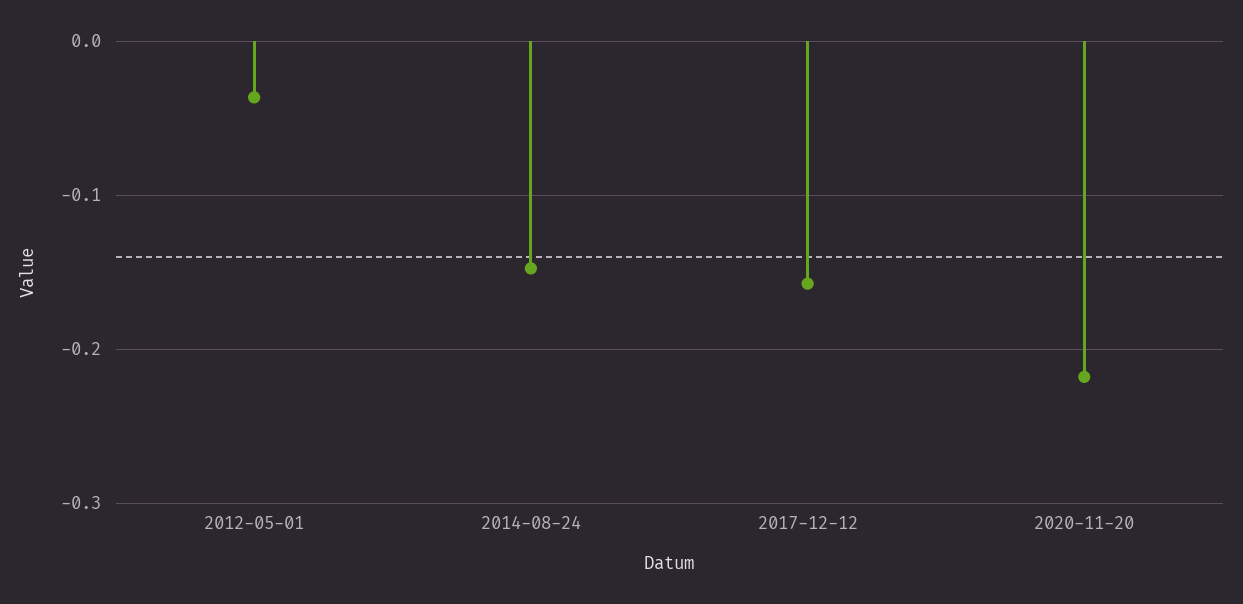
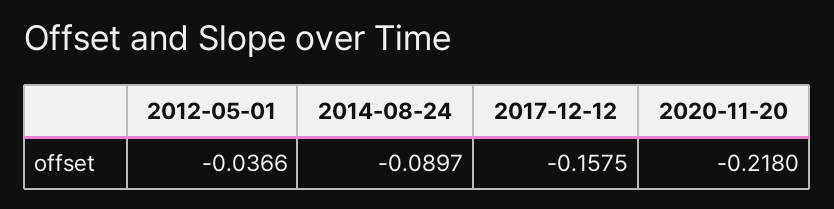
  {
    "2012-05-01": -0.0366,
-   "2014-08-24": -0.15,
+   "2014-08-24": -0.0897,
    "2017-12-12": -0.1575,
    "2020-11-20": -0.218
  }

